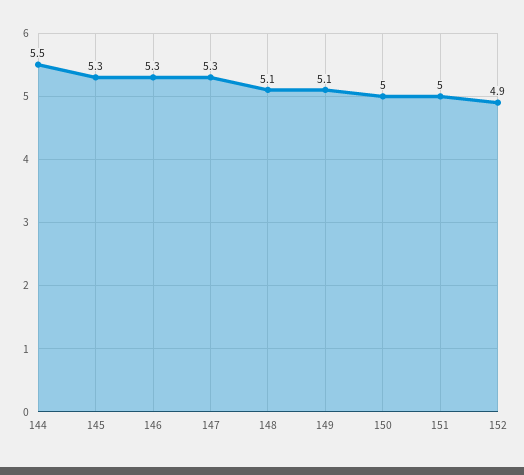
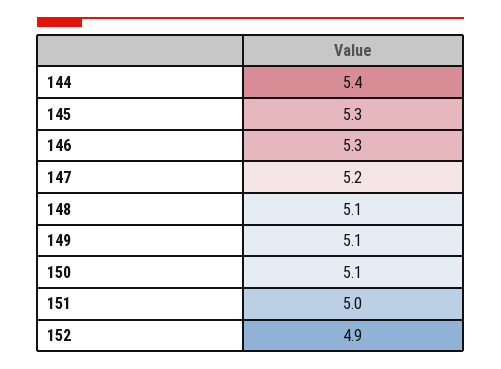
  {
-   "144": 5.5,
+   "144": 5.4,
    "145": 5.3,
    "146": 5.3,
-   "147": 5.3,
+   "147": 5.2,
    "148": 5.1,
    "149": 5.1,
-   "150": 5,
+   "150": 5.1,
    "151": 5,
    "152": 4.9
  }

